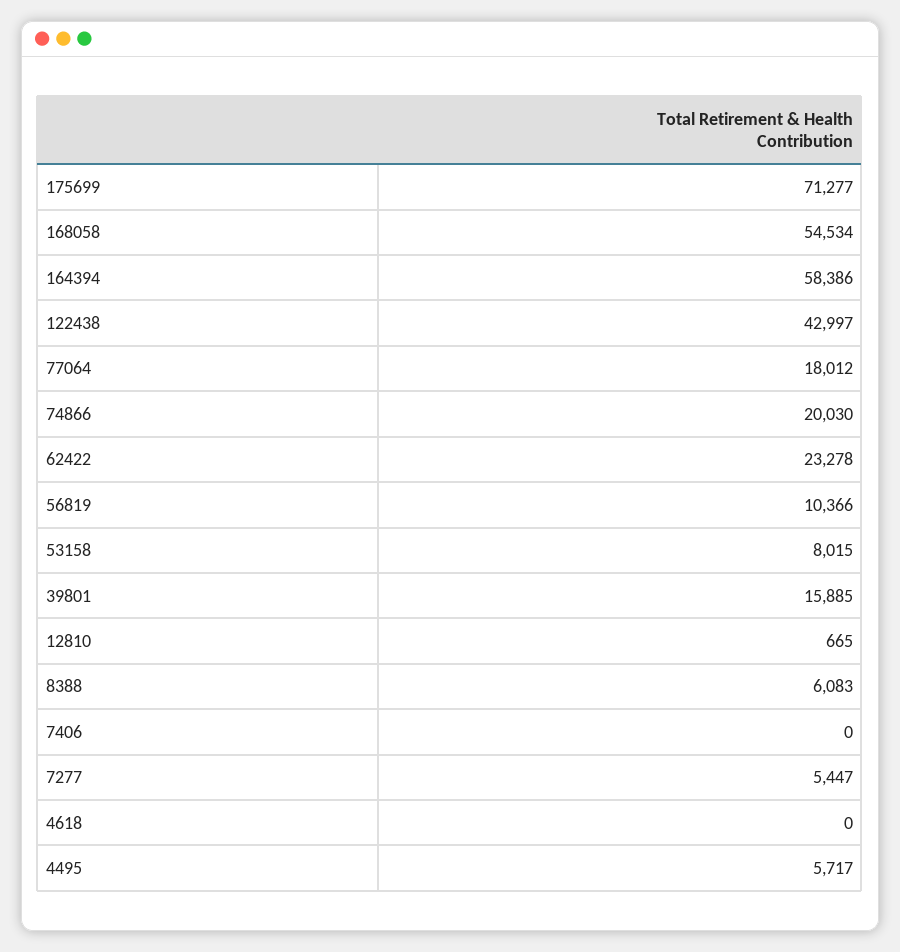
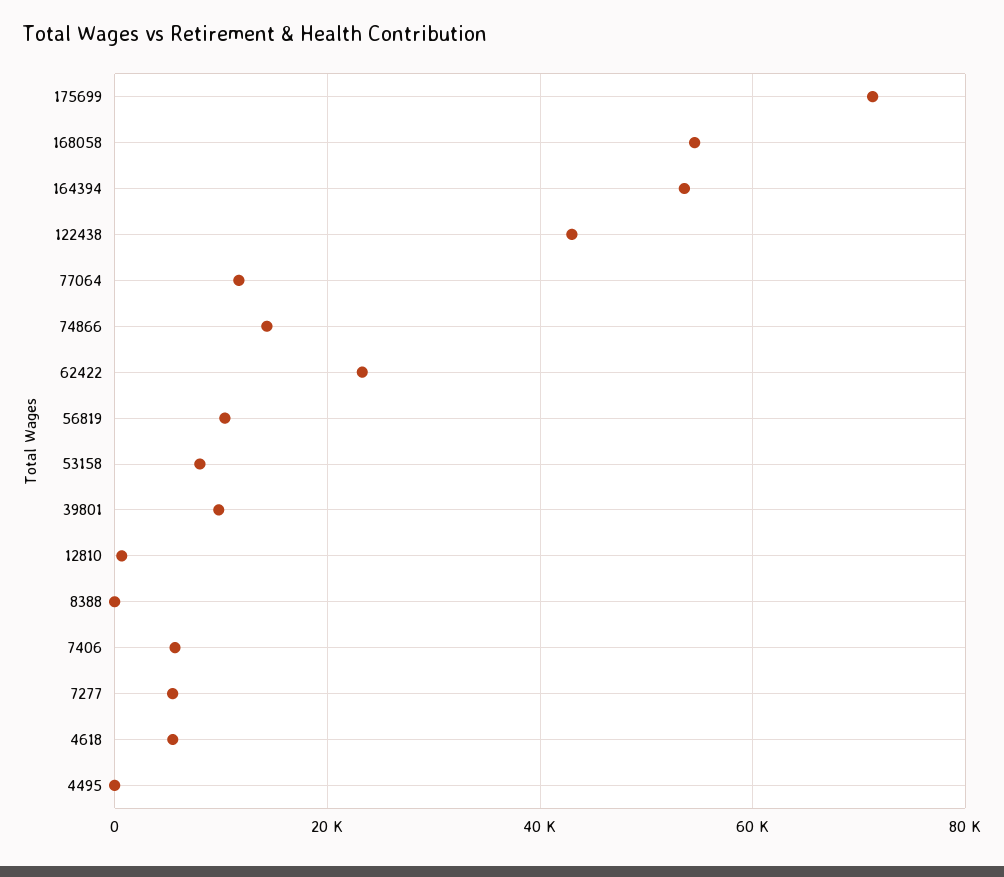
  {
    "175699": 71277,
    "168058": 54534,
-   "164394": 58386,
+   "164394": 54000,
    "122438": 42997,
-   "77064": 18012,
+   "77064": 12000,
-   "74866": 20030,
+   "74866": 14000,
    "62422": 23278,
    "56819": 10366,
    "53158": 8015,
-   "39801": 15885,
+   "39801": 10000,
    "12810": 665,
-   "8388": 6083,
+   "8388": 0,
-   "7406": 0,
+   "7406": 6000,
    "7277": 5447,
-   "4618": 0,
+   "4618": 6000,
-   "4495": 5717
+   "4495": 0
  }

